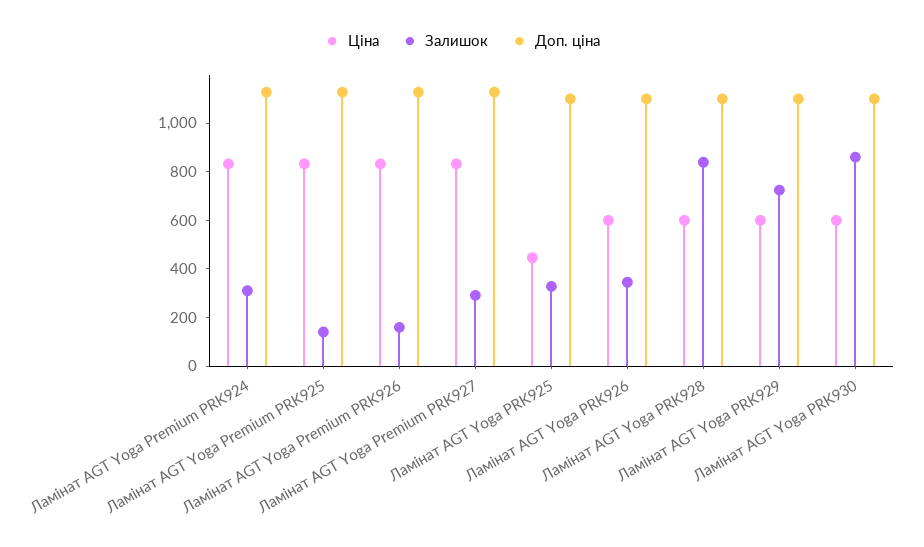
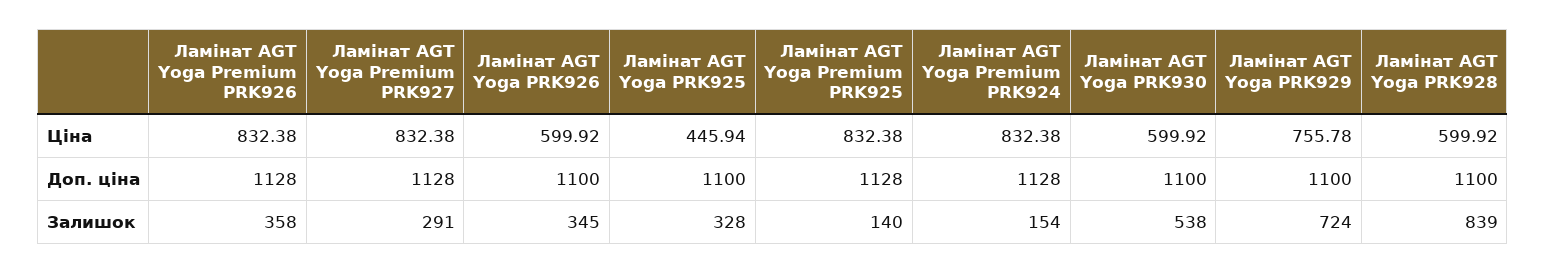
  {
    "Ціна": {
      "Ламінат AGT Yoga Premium PRK924": 832.38,
      "Ламінат AGT Yoga Premium PRK925": 832.38,
      "Ламінат AGT Yoga Premium PRK926": 832.38,
      "Ламінат AGT Yoga Premium PRK927": 832.38,
      "Ламінат AGT Yoga PRK925": 445.94,
      "Ламінат AGT Yoga PRK926": 599.92,
      "Ламінат AGT Yoga PRK928": 599.92,
-     "Ламінат AGT Yoga PRK929": 600,
+     "Ламінат AGT Yoga PRK929": 755.78,
      "Ламінат AGT Yoga PRK930": 599.92
    },
    "Залишок": {
-     "Ламінат AGT Yoga Premium PRK924": 300,
+     "Ламінат AGT Yoga Premium PRK924": 154,
      "Ламінат AGT Yoga Premium PRK925": 140,
-     "Ламінат AGT Yoga Premium PRK926": 150,
+     "Ламінат AGT Yoga Premium PRK926": 358,
      "Ламінат AGT Yoga Premium PRK927": 291,
      "Ламінат AGT Yoga PRK925": 328,
      "Ламінат AGT Yoga PRK926": 345,
      "Ламінат AGT Yoga PRK928": 839,
      "Ламінат AGT Yoga PRK929": 724,
-     "Ламінат AGT Yoga PRK930": 850
+     "Ламінат AGT Yoga PRK930": 538
    },
    "Доп. ціна": {
      "Ламінат AGT Yoga Premium PRK924": 1128,
      "Ламінат AGT Yoga Premium PRK925": 1128,
      "Ламінат AGT Yoga Premium PRK926": 1128,
      "Ламінат AGT Yoga Premium PRK927": 1128,
      "Ламінат AGT Yoga PRK925": 1100,
      "Ламінат AGT Yoga PRK926": 1100,
      "Ламінат AGT Yoga PRK928": 1100,
      "Ламінат AGT Yoga PRK929": 1100,
      "Ламінат AGT Yoga PRK930": 1100
    }
  }

